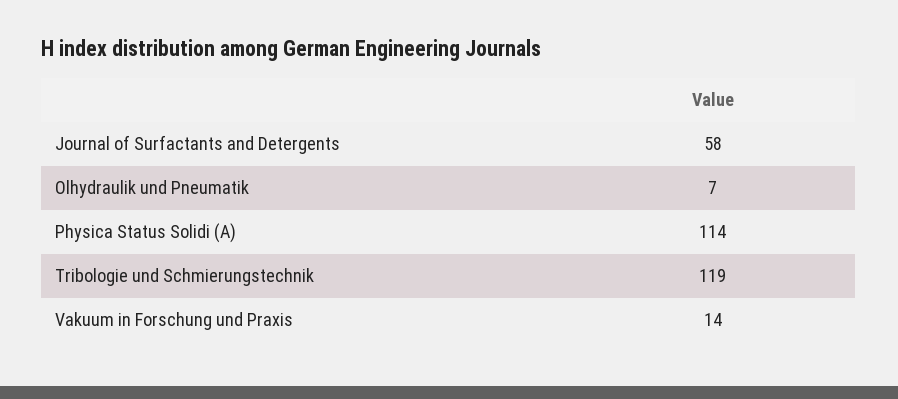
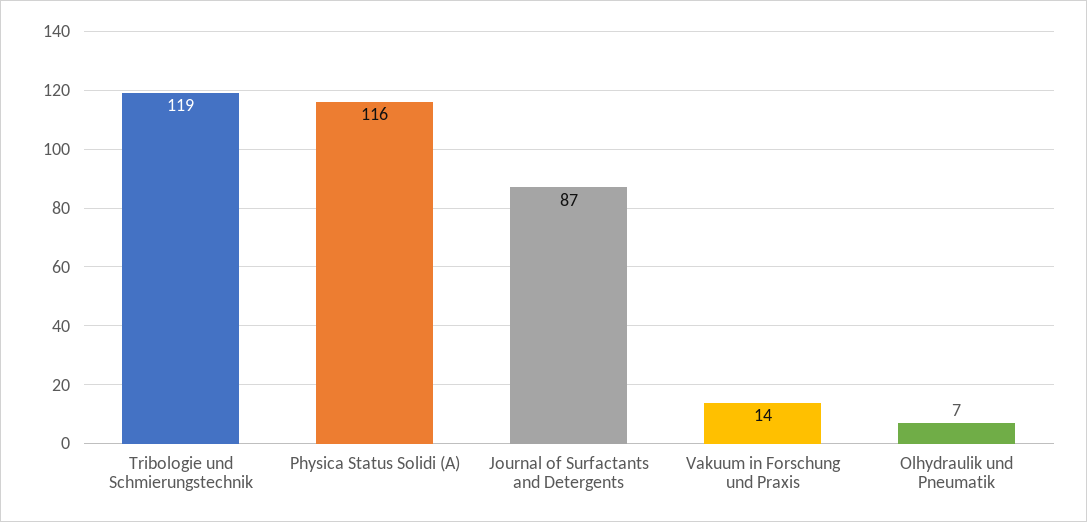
  {
-   "Journal of Surfactants and Detergents": 58,
+   "Journal of Surfactants and Detergents": 87,
    "Olhydraulik und Pneumatik": 7,
-   "Physica Status Solidi (A)": 114,
+   "Physica Status Solidi (A)": 116,
    "Tribologie und Schmierungstechnik": 119,
    "Vakuum in Forschung und Praxis": 14
  }

